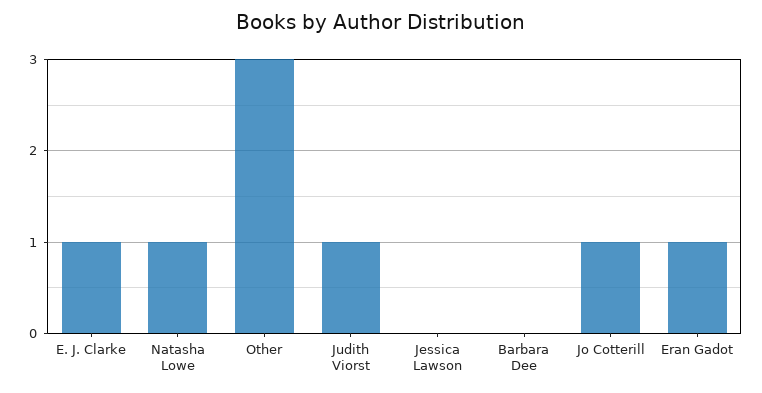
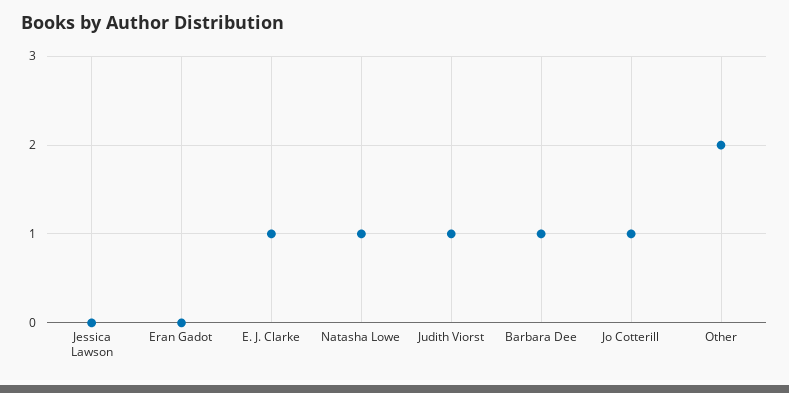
  {
    "E. J. Clarke": 1,
    "Natasha Lowe": 1,
-   "Other": 3,
+   "Other": 2,
    "Judith Viorst": 1,
    "Jessica Lawson": 0,
-   "Barbara Dee": 0,
+   "Barbara Dee": 1,
    "Jo Cotterill": 1,
-   "Eran Gadot": 1
+   "Eran Gadot": 0
  }

